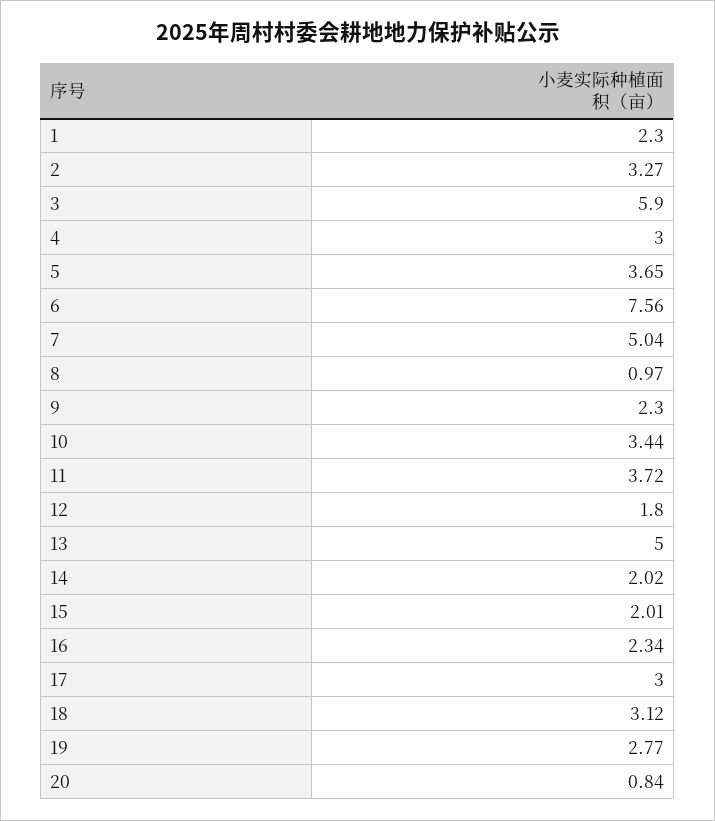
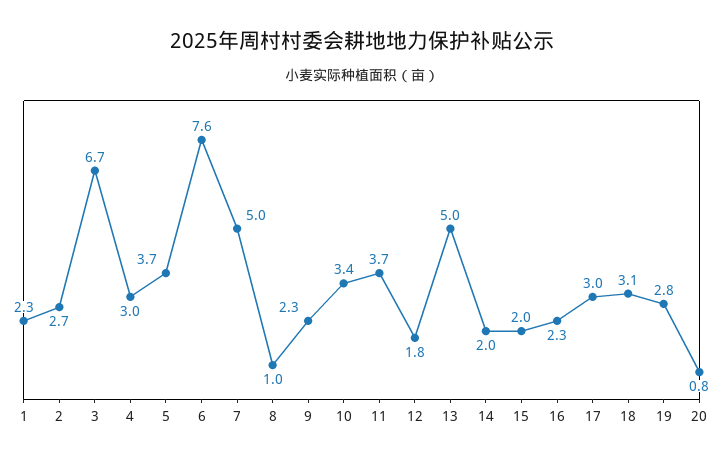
  {
    "1": 2.3,
-   "2": 3.27,
+   "2": 2.7,
-   "3": 5.9,
+   "3": 6.7,
    "4": 3,
    "5": 3.65,
    "6": 7.56,
    "7": 5.04,
    "8": 0.97,
    "9": 2.3,
    "10": 3.44,
    "11": 3.72,
    "12": 1.8,
    "13": 5,
    "14": 2.02,
    "15": 2.01,
    "16": 2.34,
    "17": 3,
    "18": 3.12,
    "19": 2.77,
    "20": 0.84
  }

